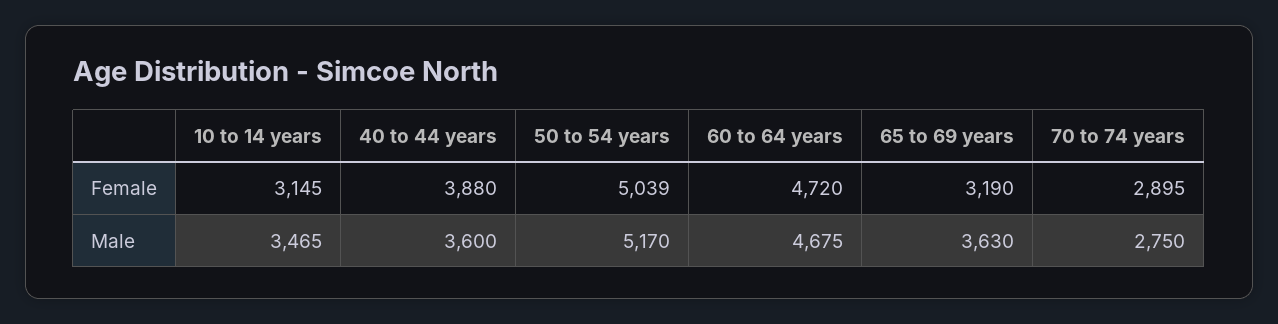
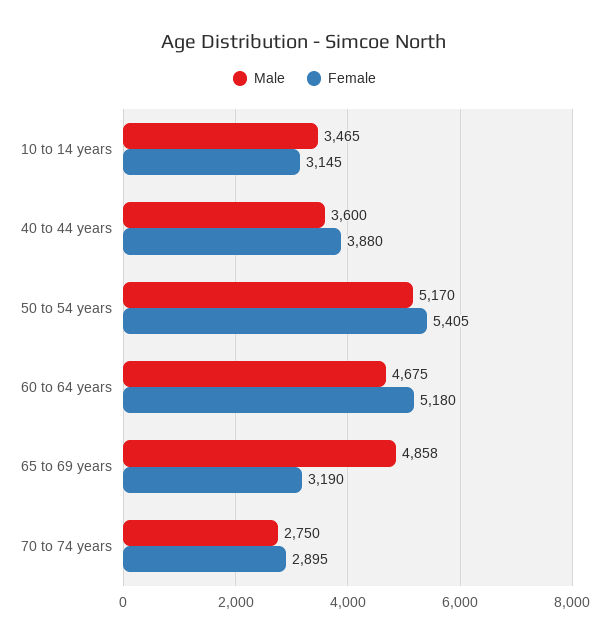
  {
    "Female": {
      "10 to 14 years": 3145,
      "40 to 44 years": 3880,
-     "50 to 54 years": 5039,
+     "50 to 54 years": 5405,
-     "60 to 64 years": 4720,
+     "60 to 64 years": 5180,
      "65 to 69 years": 3190,
      "70 to 74 years": 2895
    },
    "Male": {
      "10 to 14 years": 3465,
      "40 to 44 years": 3600,
      "50 to 54 years": 5170,
      "60 to 64 years": 4675,
-     "65 to 69 years": 3630,
+     "65 to 69 years": 4858,
      "70 to 74 years": 2750
    }
  }

